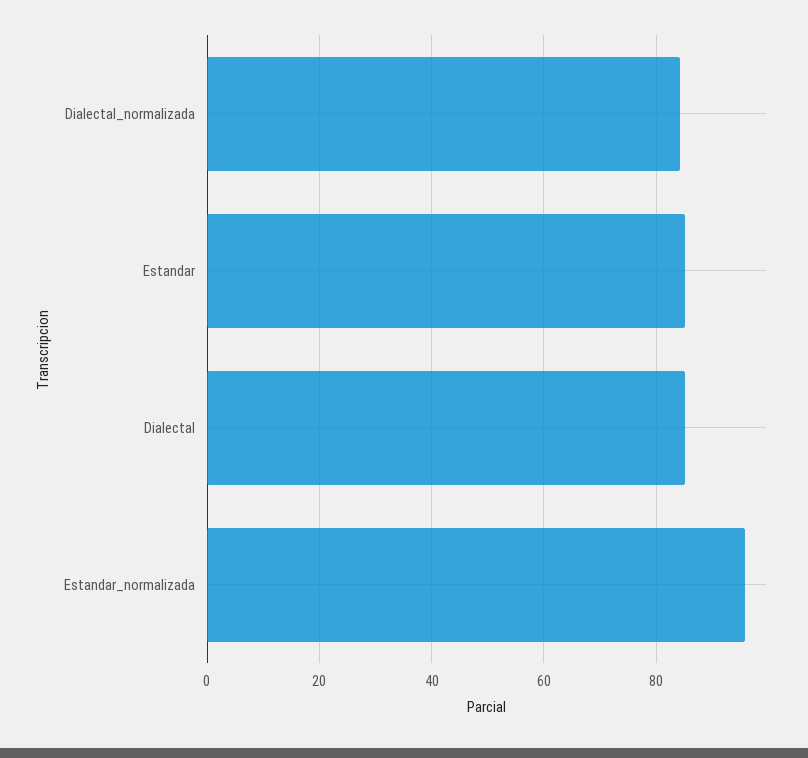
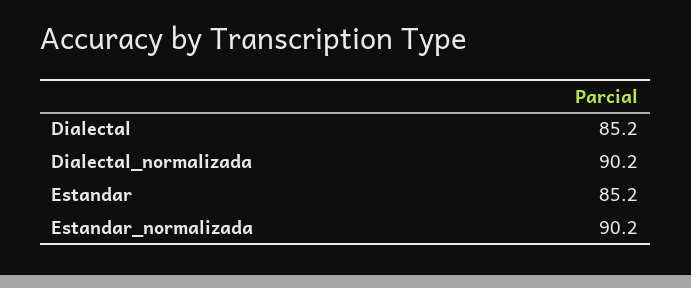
  {
-   "Dialectal_normalizada": 84,
+   "Dialectal_normalizada": 90.2,
    "Estandar": 85.2,
    "Dialectal": 85.2,
-   "Estandar_normalizada": 96
+   "Estandar_normalizada": 90.2
  }

